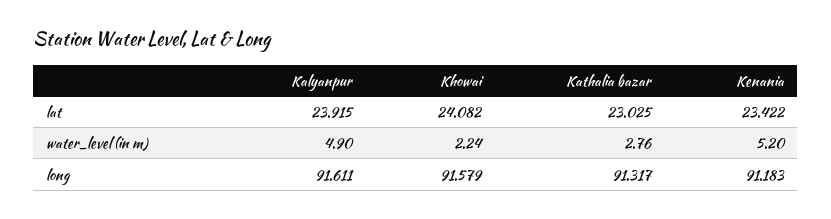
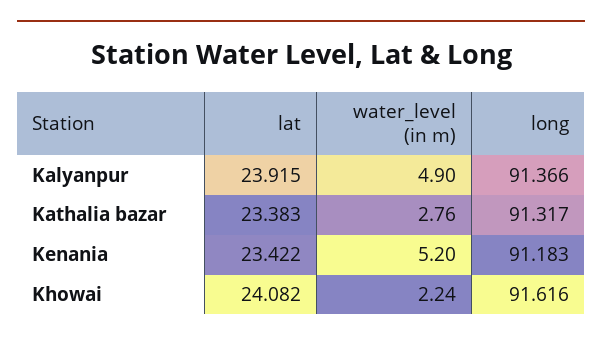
  {
    "Kalyanpur": {
      "lat": 23.915,
      "water_level (in m)": 4.9,
-     "long": 91.611
+     "long": 91.366
    },
    "Khowai": {
      "lat": 24.082,
      "water_level (in m)": 2.24,
-     "long": 91.579
+     "long": 91.616
    },
    "Kathalia bazar": {
-     "lat": 23.025,
+     "lat": 23.383,
      "water_level (in m)": 2.76,
      "long": 91.317
    },
    "Kenania": {
      "lat": 23.422,
      "water_level (in m)": 5.2,
      "long": 91.183
    }
  }

